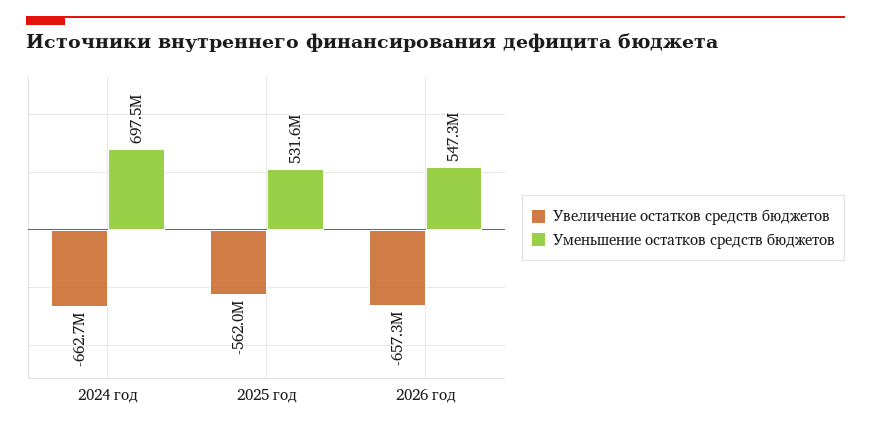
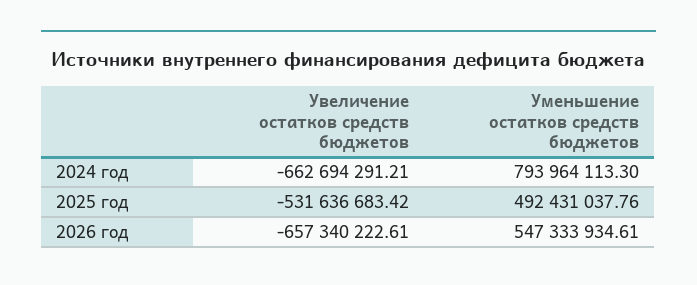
  {
    "Увеличение остатков средств бюджетов": {
      "2024 год": -662694291.21,
-     "2025 год": -562000000,
+     "2025 год": -531636683.42,
      "2026 год": -657340222.61
    },
    "Уменьшение остатков средств бюджетов": {
-     "2024 год": 697500000,
+     "2024 год": 793964113.3,
-     "2025 год": 531600000,
+     "2025 год": 492431037.76,
      "2026 год": 547333934.61
    }
  }

